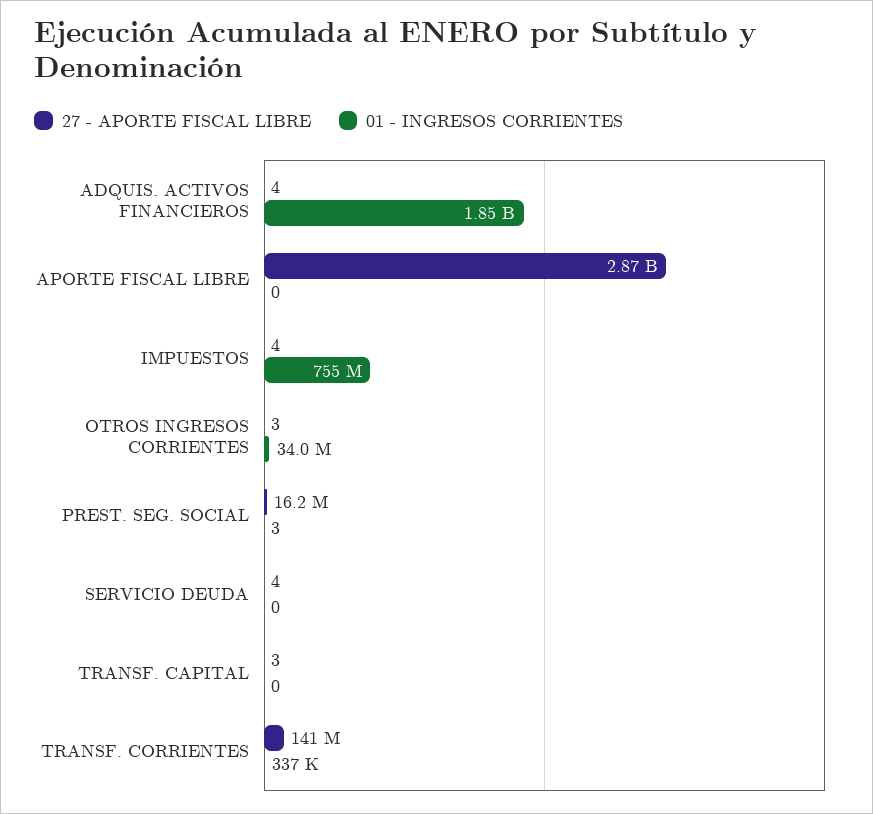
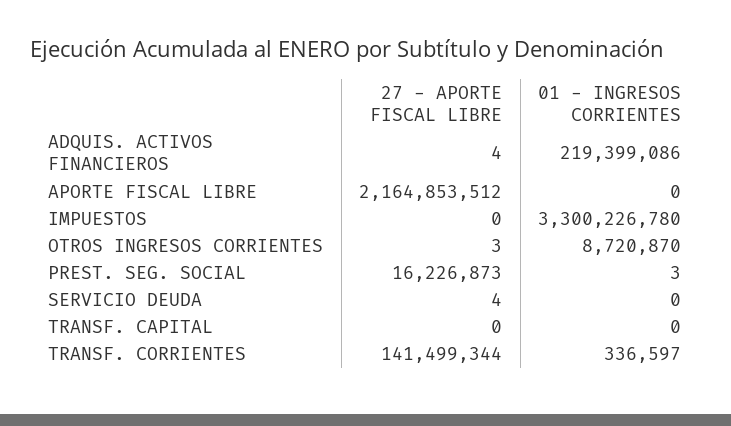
  {
    "27 - APORTE FISCAL LIBRE": {
      "ADQUIS. ACTIVOS FINANCIEROS": 4,
-     "APORTE FISCAL LIBRE": 2870000000,
+     "APORTE FISCAL LIBRE": 2164853512,
-     "IMPUESTOS": 4,
+     "IMPUESTOS": 0,
      "OTROS INGRESOS CORRIENTES": 3,
      "PREST. SEG. SOCIAL": 16226873,
      "SERVICIO DEUDA": 4,
-     "TRANSF. CAPITAL": 3,
+     "TRANSF. CAPITAL": 0,
      "TRANSF. CORRIENTES": 141499344
    },
    "01 - INGRESOS CORRIENTES": {
-     "ADQUIS. ACTIVOS FINANCIEROS": 1850000000,
+     "ADQUIS. ACTIVOS FINANCIEROS": 219399086,
      "APORTE FISCAL LIBRE": 0,
-     "IMPUESTOS": 755000000,
+     "IMPUESTOS": 3300226780,
-     "OTROS INGRESOS CORRIENTES": 34000000,
+     "OTROS INGRESOS CORRIENTES": 8720870,
      "PREST. SEG. SOCIAL": 3,
      "SERVICIO DEUDA": 0,
      "TRANSF. CAPITAL": 0,
      "TRANSF. CORRIENTES": 336597
    }
  }

